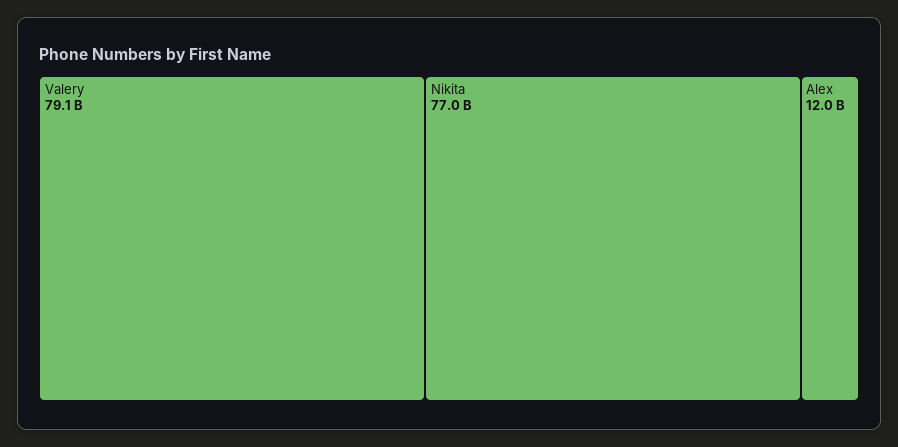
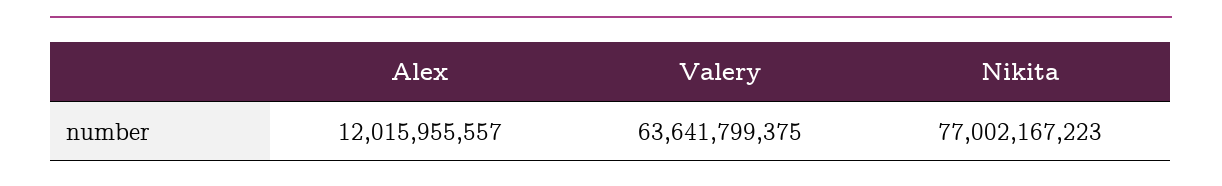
  {
-   "Valery": 79100000000,
+   "Valery": 63641799375,
    "Nikita": 77002167223,
    "Alex": 12015955557
  }

